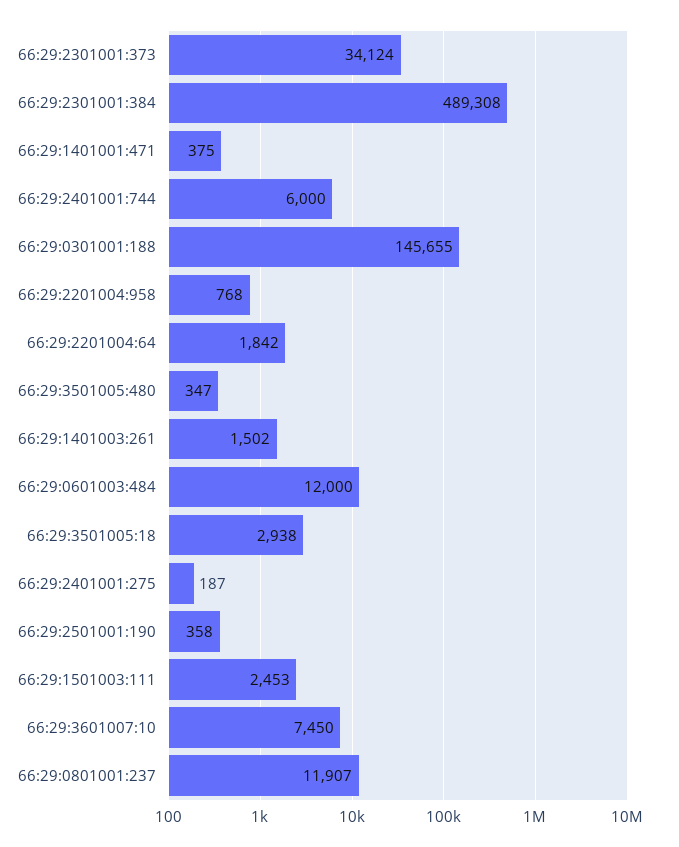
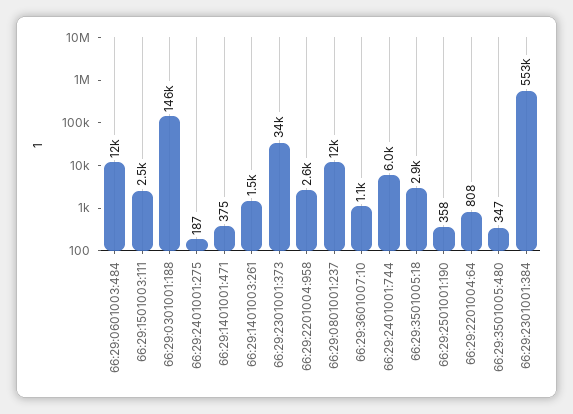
  {
    "66:29:2301001:373": 34124,
-   "66:29:2301001:384": 489308,
+   "66:29:2301001:384": 553000,
    "66:29:1401001:471": 375,
    "66:29:2401001:744": 6000,
    "66:29:0301001:188": 145655,
-   "66:29:2201004:958": 768,
+   "66:29:2201004:958": 2600,
-   "66:29:2201004:64": 1842,
+   "66:29:2201004:64": 808,
    "66:29:3501005:480": 347,
    "66:29:1401003:261": 1502,
    "66:29:0601003:484": 12000,
    "66:29:3501005:18": 2938,
    "66:29:2401001:275": 187,
    "66:29:2501001:190": 358,
    "66:29:1501003:111": 2453,
-   "66:29:3601007:10": 7450,
+   "66:29:3601007:10": 1100,
    "66:29:0801001:237": 11907
  }

